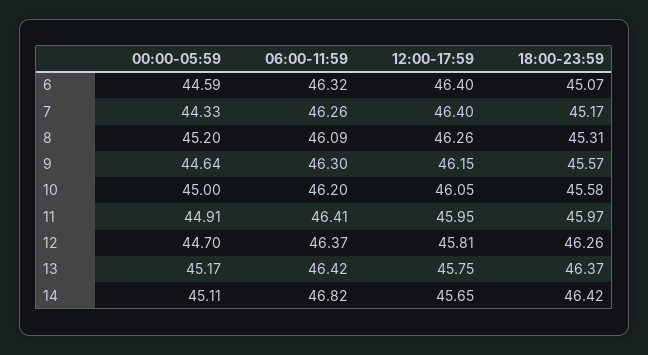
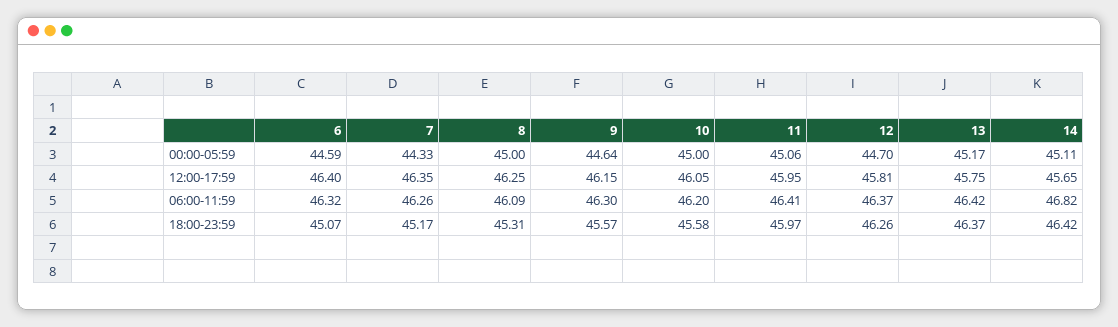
  {
    "00:00-05:59": {
      "6": 44.59,
      "7": 44.33,
-     "8": 45.2,
+     "8": 45,
      "9": 44.64,
      "10": 45,
-     "11": 44.91,
+     "11": 45.06,
      "12": 44.7,
      "13": 45.17,
      "14": 45.11
    },
    "06:00-11:59": {
      "6": 46.32,
      "7": 46.26,
      "8": 46.09,
      "9": 46.3,
      "10": 46.2,
      "11": 46.41,
      "12": 46.37,
      "13": 46.42,
      "14": 46.82
    },
    "12:00-17:59": {
      "6": 46.4,
-     "7": 46.4,
+     "7": 46.35,
-     "8": 46.26,
+     "8": 46.25,
      "9": 46.15,
      "10": 46.05,
      "11": 45.95,
      "12": 45.81,
      "13": 45.75,
      "14": 45.65
    },
    "18:00-23:59": {
      "6": 45.07,
      "7": 45.17,
      "8": 45.31,
      "9": 45.57,
      "10": 45.58,
      "11": 45.97,
      "12": 46.26,
      "13": 46.37,
      "14": 46.42
    }
  }

